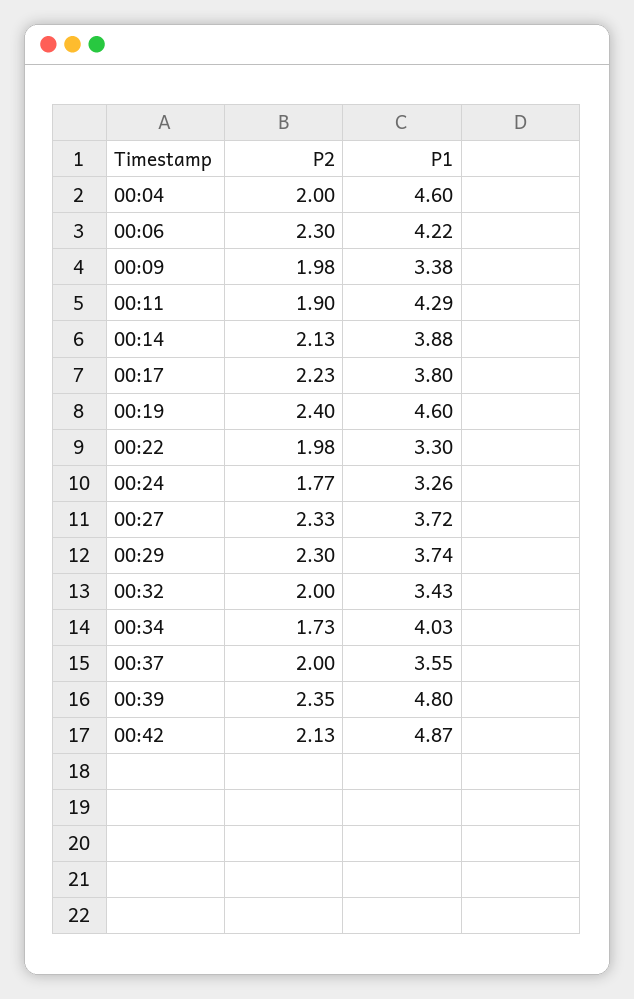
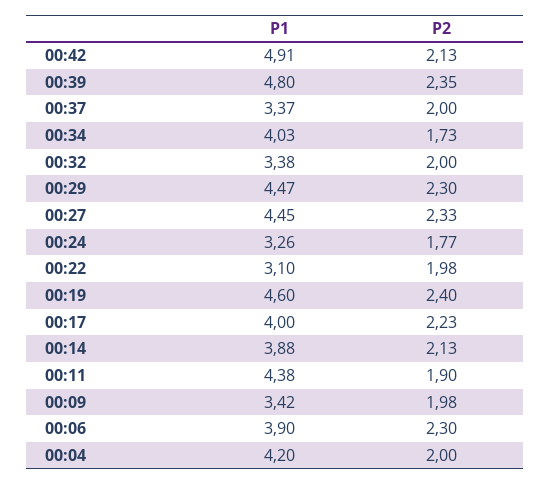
  {
    "P2": {
      "00:04": 2,
      "00:06": 2.3,
      "00:09": 1.98,
      "00:11": 1.9,
      "00:14": 2.13,
      "00:17": 2.23,
      "00:19": 2.4,
      "00:22": 1.98,
      "00:24": 1.77,
      "00:27": 2.33,
      "00:29": 2.3,
      "00:32": 2,
      "00:34": 1.73,
      "00:37": 2,
      "00:39": 2.35,
      "00:42": 2.13
    },
    "P1": {
-     "00:04": 4.6,
+     "00:04": 4.2,
-     "00:06": 4.22,
+     "00:06": 3.9,
-     "00:09": 3.38,
+     "00:09": 3.42,
-     "00:11": 4.29,
+     "00:11": 4.38,
      "00:14": 3.88,
-     "00:17": 3.8,
+     "00:17": 4,
      "00:19": 4.6,
-     "00:22": 3.3,
+     "00:22": 3.1,
      "00:24": 3.26,
-     "00:27": 3.72,
+     "00:27": 4.45,
-     "00:29": 3.74,
+     "00:29": 4.47,
-     "00:32": 3.43,
+     "00:32": 3.38,
      "00:34": 4.03,
-     "00:37": 3.55,
+     "00:37": 3.37,
      "00:39": 4.8,
-     "00:42": 4.87
+     "00:42": 4.91
    }
  }

